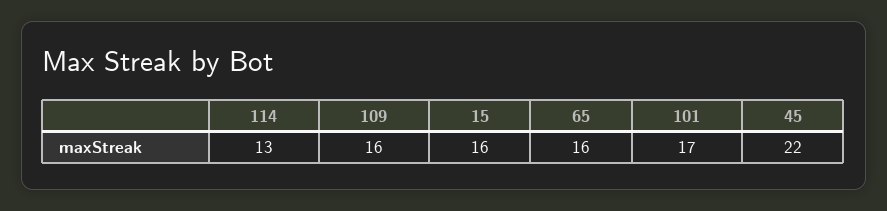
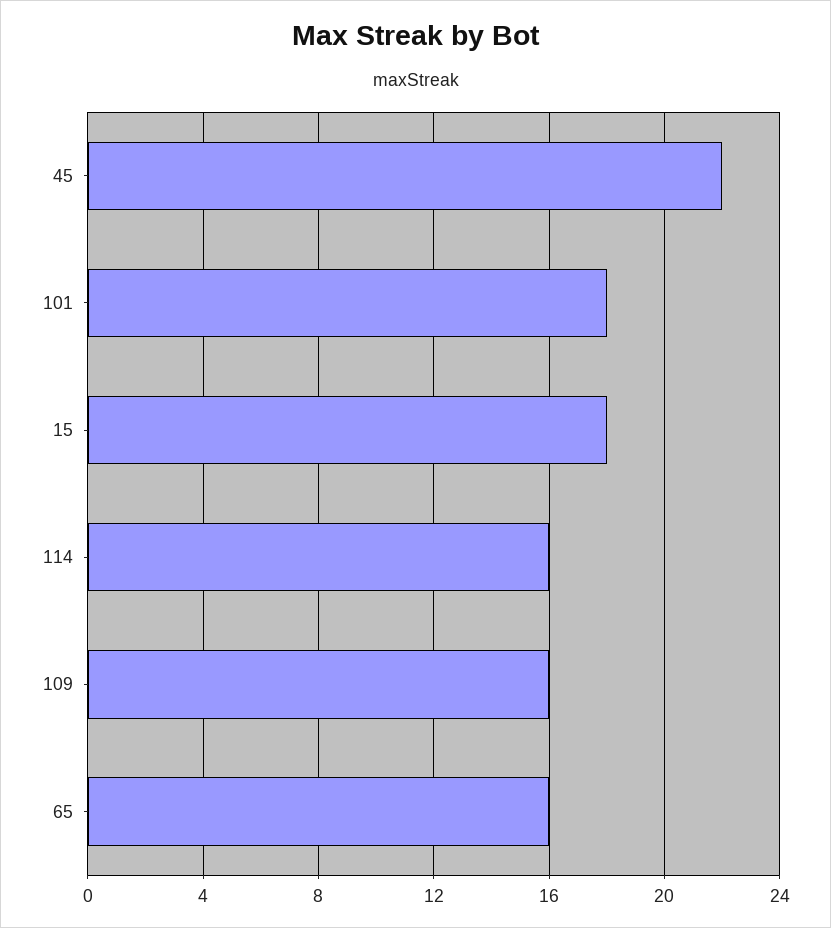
  {
-   "114": 13,
+   "114": 16,
    "109": 16,
-   "15": 16,
+   "15": 18,
    "65": 16,
-   "101": 17,
+   "101": 18,
    "45": 22
  }

